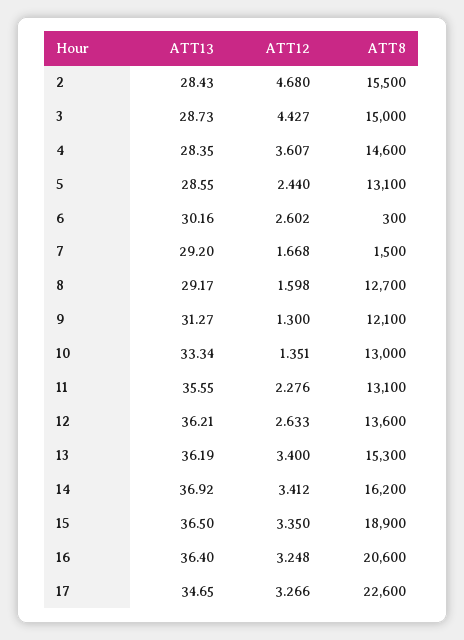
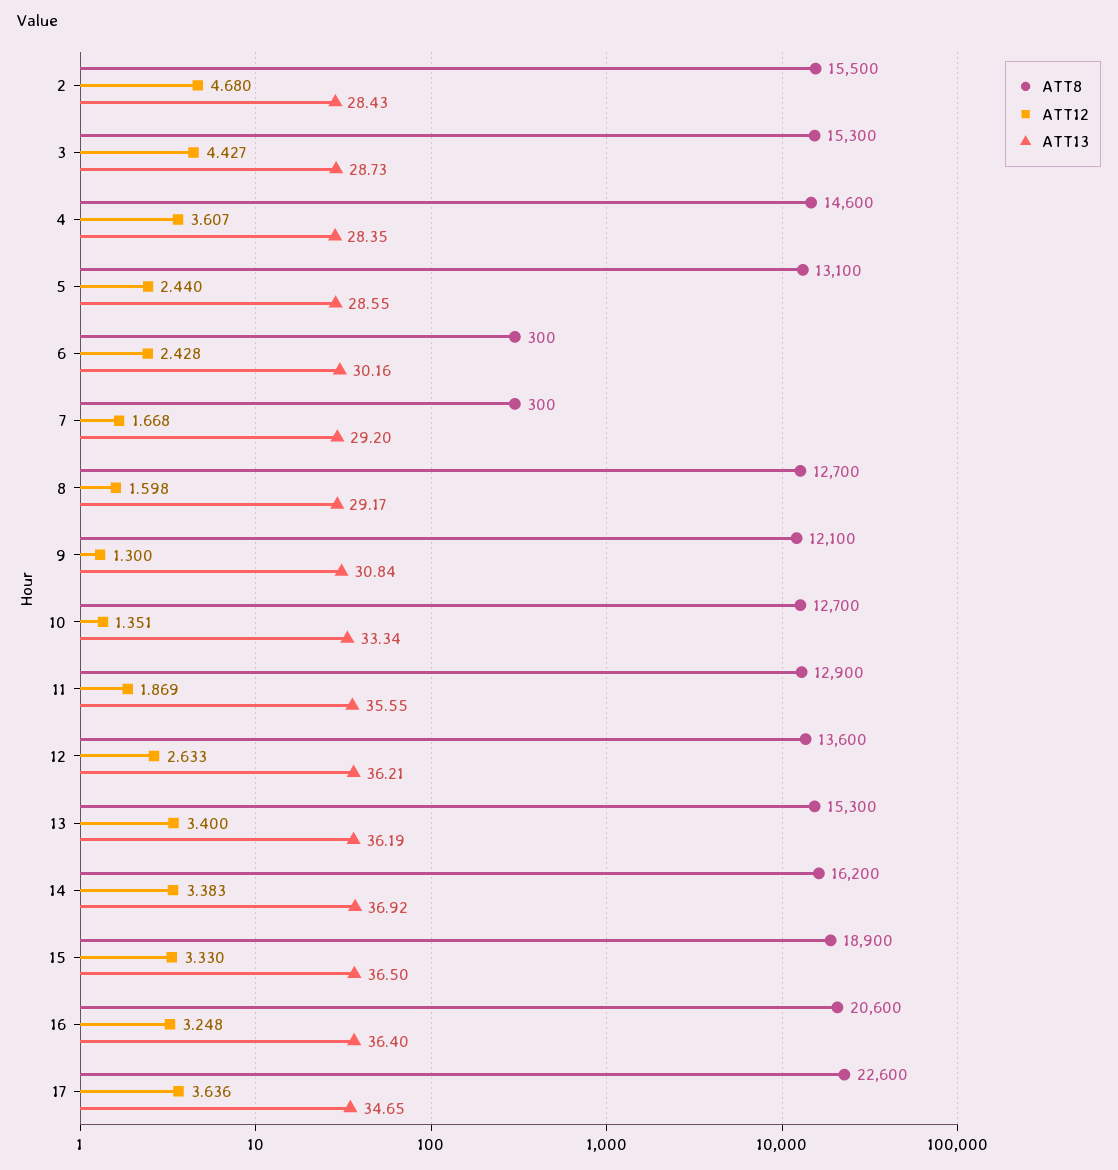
  {
    "ATT13": {
      "2": 28.43,
      "3": 28.73,
      "4": 28.35,
      "5": 28.55,
      "6": 30.16,
      "7": 29.2,
      "8": 29.17,
-     "9": 31.27,
+     "9": 30.84,
      "10": 33.34,
      "11": 35.55,
      "12": 36.21,
      "13": 36.19,
      "14": 36.92,
      "15": 36.5,
      "16": 36.4,
      "17": 34.65
    },
    "ATT12": {
      "2": 4.68,
      "3": 4.427,
      "4": 3.607,
      "5": 2.44,
-     "6": 2.602,
+     "6": 2.428,
      "7": 1.668,
      "8": 1.598,
      "9": 1.3,
      "10": 1.351,
-     "11": 2.276,
+     "11": 1.869,
      "12": 2.633,
      "13": 3.4,
-     "14": 3.412,
+     "14": 3.383,
-     "15": 3.35,
+     "15": 3.33,
      "16": 3.248,
-     "17": 3.266
+     "17": 3.636
    },
    "ATT8": {
      "2": 15500,
-     "3": 15000,
+     "3": 15300,
      "4": 14600,
      "5": 13100,
      "6": 300,
-     "7": 1500,
+     "7": 300,
      "8": 12700,
      "9": 12100,
-     "10": 13000,
+     "10": 12700,
-     "11": 13100,
+     "11": 12900,
      "12": 13600,
      "13": 15300,
      "14": 16200,
      "15": 18900,
      "16": 20600,
      "17": 22600
    }
  }

